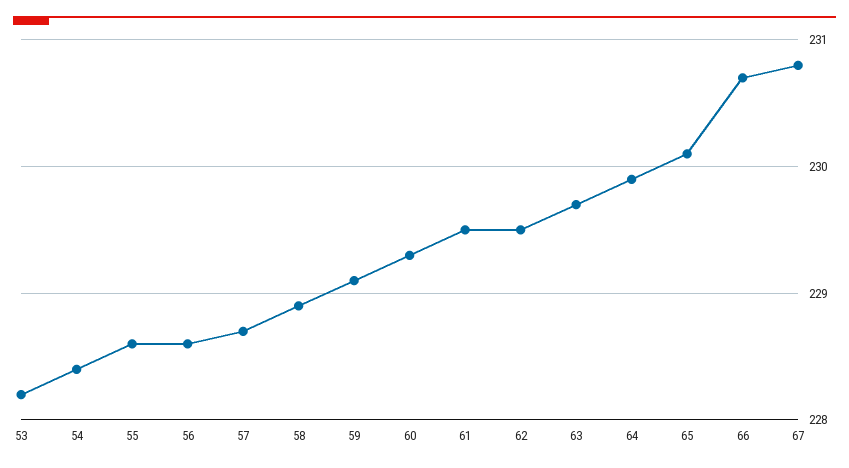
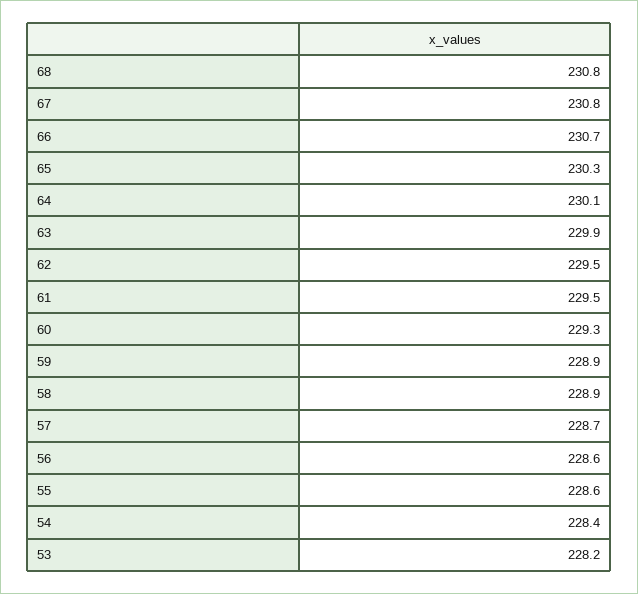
  {
    "53": 228.2,
    "54": 228.4,
    "55": 228.6,
    "56": 228.6,
    "57": 228.7,
    "58": 228.9,
-   "59": 229.1,
+   "59": 228.9,
    "60": 229.3,
    "61": 229.5,
    "62": 229.5,
-   "63": 229.7,
+   "63": 229.9,
-   "64": 229.9,
+   "64": 230.1,
-   "65": 230.1,
+   "65": 230.3,
    "66": 230.7,
-   "67": 230.8
+   "67": 230.8,
+   "68": 230.8
  }

